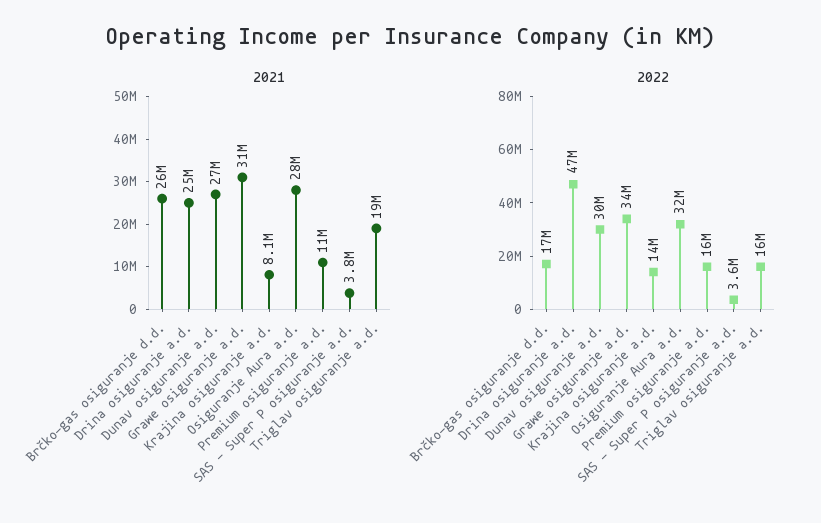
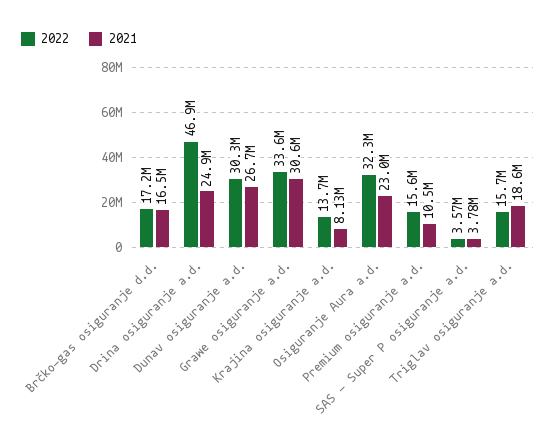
  {
    "2021": {
-     "Brčko-gas osiguranje d.d.": 26000000,
+     "Brčko-gas osiguranje d.d.": 16500000,
      "Drina osiguranje a.d.": 24900000,
      "Dunav osiguranje a.d.": 26700000,
      "Grawe osiguranje a.d.": 30600000,
      "Krajina osiguranje a.d.": 8130000,
-     "Osiguranje Aura a.d.": 28000000,
+     "Osiguranje Aura a.d.": 23000000,
      "Premium osiguranje a.d.": 10500000,
      "SAS - Super P osiguranje a.d.": 3780000,
      "Triglav osiguranje a.d.": 18600000
    },
    "2022": {
      "Brčko-gas osiguranje d.d.": 17200000,
      "Drina osiguranje a.d.": 46900000,
      "Dunav osiguranje a.d.": 30300000,
      "Grawe osiguranje a.d.": 33600000,
      "Krajina osiguranje a.d.": 13700000,
      "Osiguranje Aura a.d.": 32300000,
      "Premium osiguranje a.d.": 15600000,
      "SAS - Super P osiguranje a.d.": 3570000,
      "Triglav osiguranje a.d.": 15700000
    }
  }

